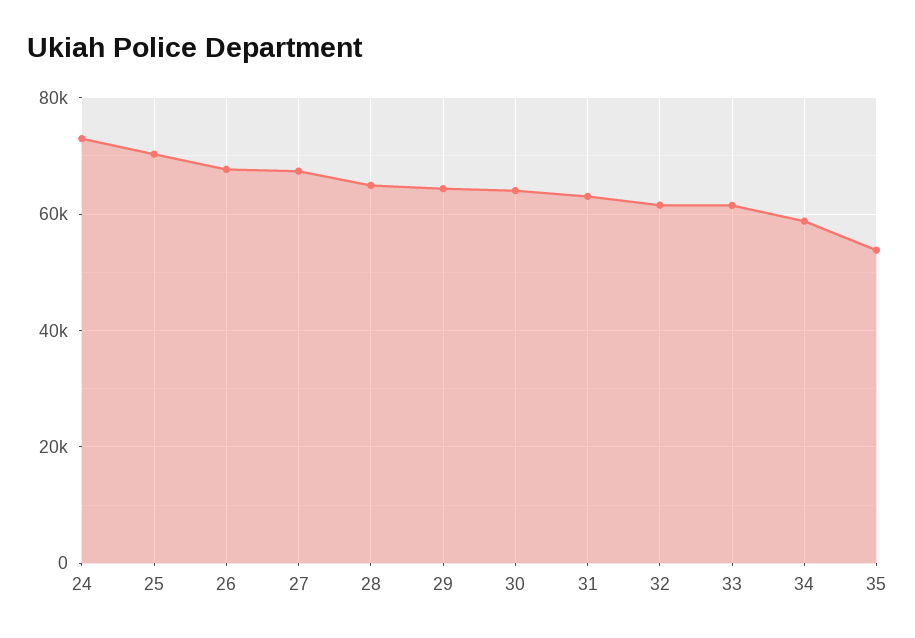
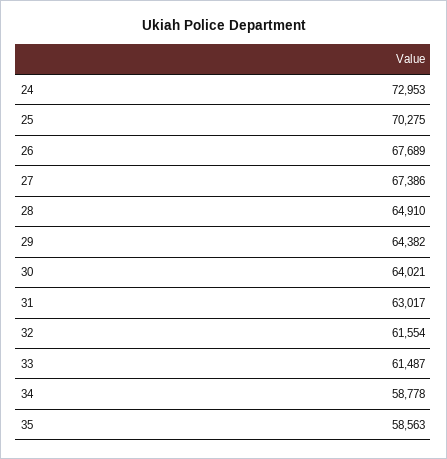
  {
    "24": 72953,
    "25": 70275,
    "26": 67689,
    "27": 67386,
    "28": 64910,
    "29": 64382,
    "30": 64021,
    "31": 63017,
    "32": 61554,
    "33": 61487,
    "34": 58778,
-   "35": 54000
+   "35": 58563
  }

